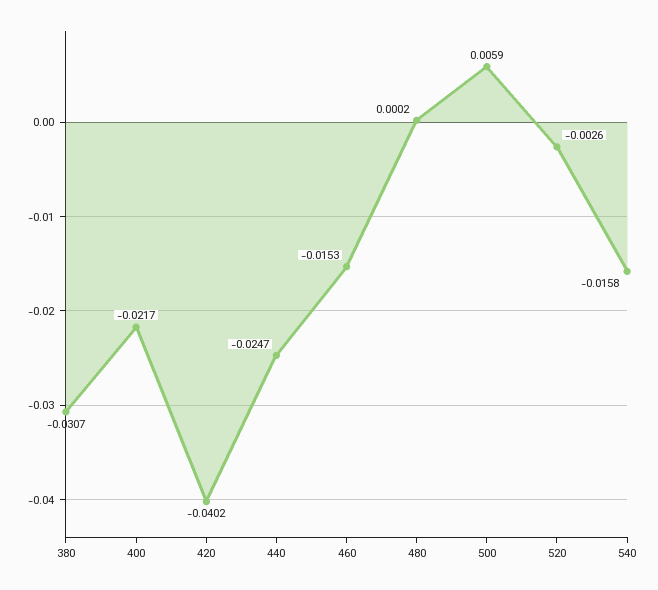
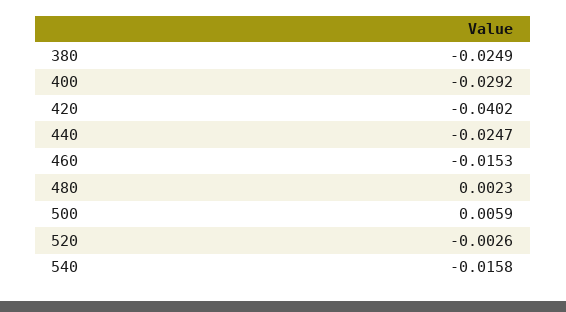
  {
-   "380": -0.0307,
+   "380": -0.0249,
-   "400": -0.0217,
+   "400": -0.0292,
    "420": -0.0402,
    "440": -0.0247,
    "460": -0.0153,
-   "480": 0.0002,
+   "480": 0.0023,
    "500": 0.0059,
    "520": -0.0026,
    "540": -0.0158
  }

